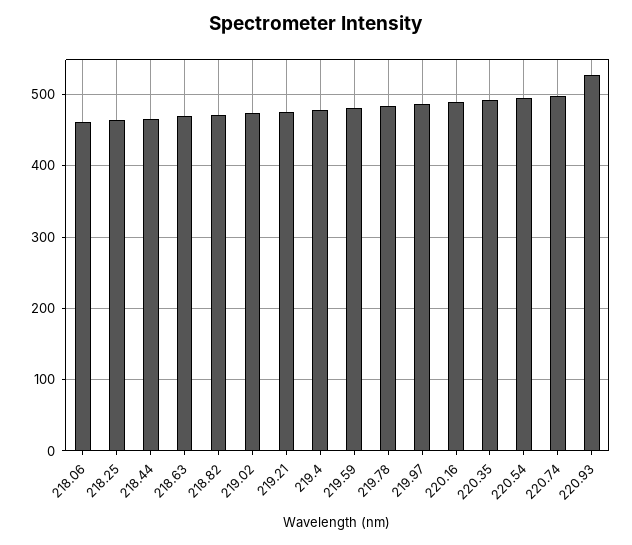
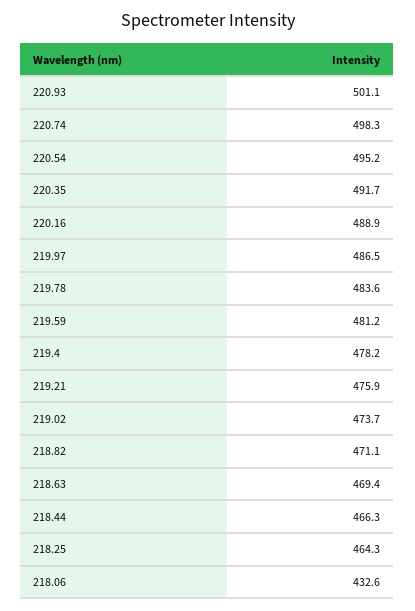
  {
-   "218.06": 460,
+   "218.06": 432.6,
    "218.25": 464.3,
    "218.44": 466.3,
    "218.63": 469.4,
    "218.82": 471.1,
    "219.02": 473.7,
    "219.21": 475.9,
    "219.4": 478.2,
    "219.59": 481.2,
    "219.78": 483.6,
    "219.97": 486.5,
    "220.16": 488.9,
    "220.35": 491.7,
    "220.54": 495.2,
    "220.74": 498.3,
-   "220.93": 530
+   "220.93": 501.1
  }

